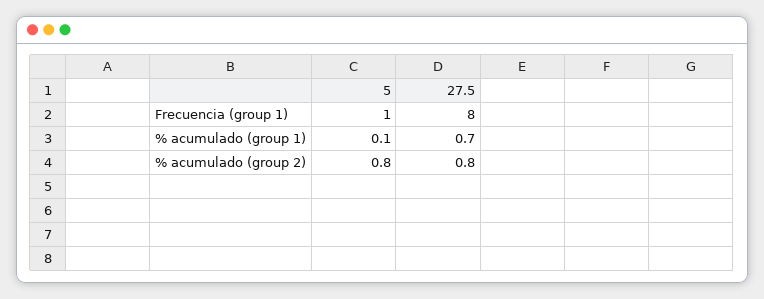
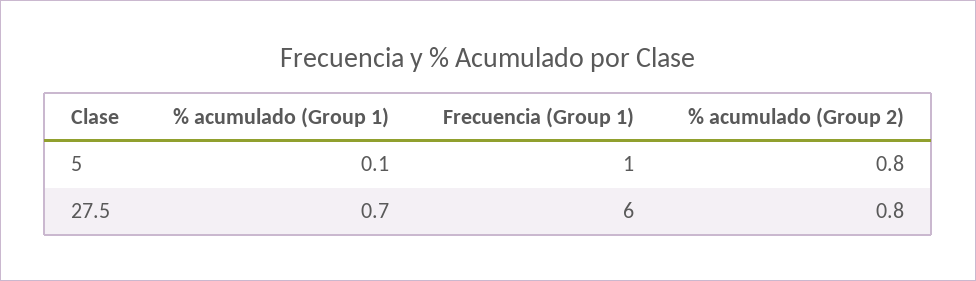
  {
    "5": {
      "Frecuencia (group 1)": 1,
      "% acumulado (group 1)": 0.1,
      "% acumulado (group 2)": 0.8
    },
    "27.5": {
-     "Frecuencia (group 1)": 8,
+     "Frecuencia (group 1)": 6,
      "% acumulado (group 1)": 0.7,
      "% acumulado (group 2)": 0.8
    }
  }

